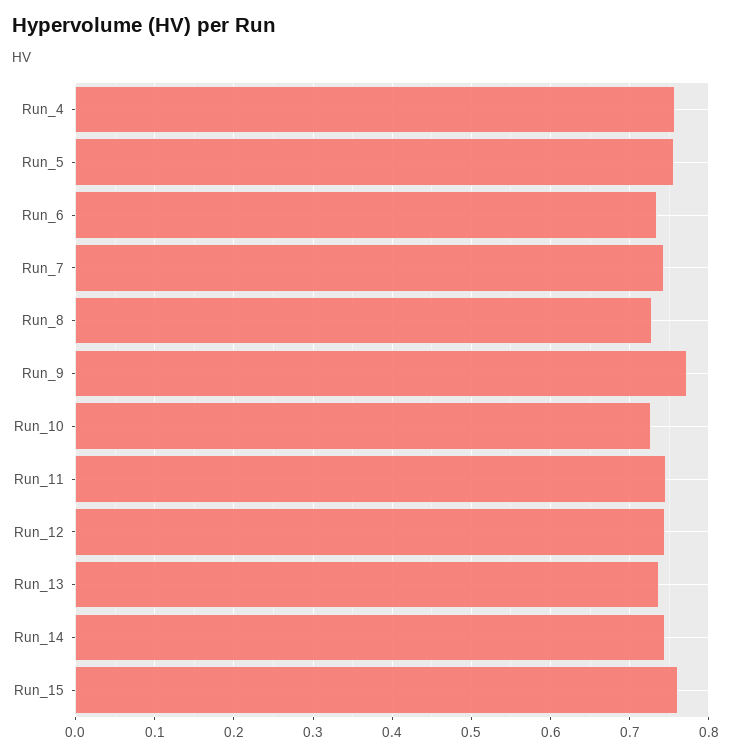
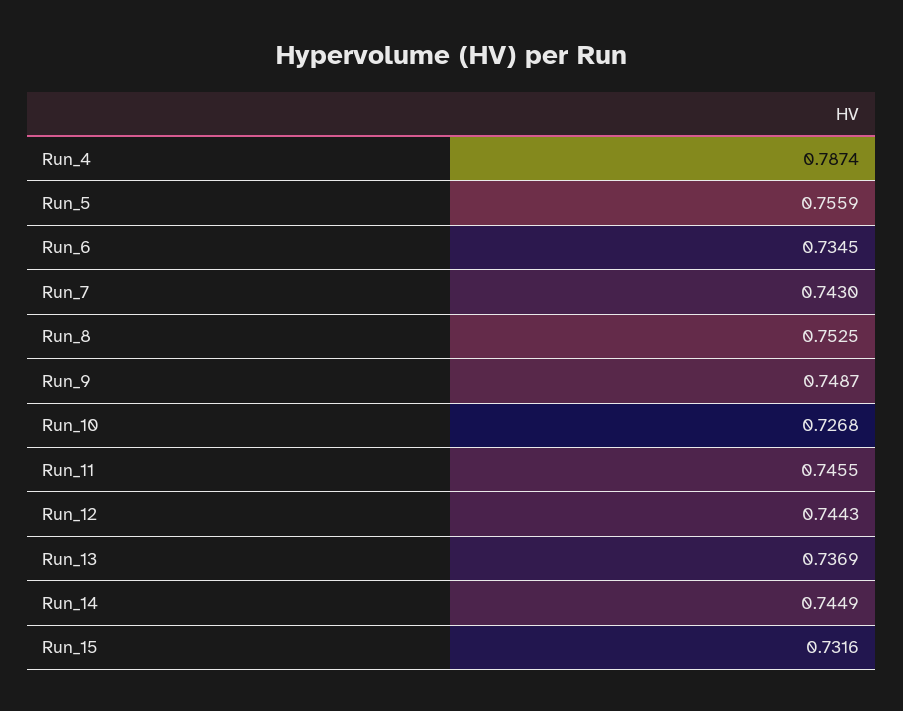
  {
-   "Run_4": 0.76,
+   "Run_4": 0.7874,
    "Run_5": 0.7559,
    "Run_6": 0.7345,
    "Run_7": 0.743,
-   "Run_8": 0.73,
+   "Run_8": 0.7525,
-   "Run_9": 0.77,
+   "Run_9": 0.7487,
    "Run_10": 0.7268,
    "Run_11": 0.7455,
    "Run_12": 0.7443,
    "Run_13": 0.7369,
    "Run_14": 0.7449,
-   "Run_15": 0.76
+   "Run_15": 0.7316
  }

